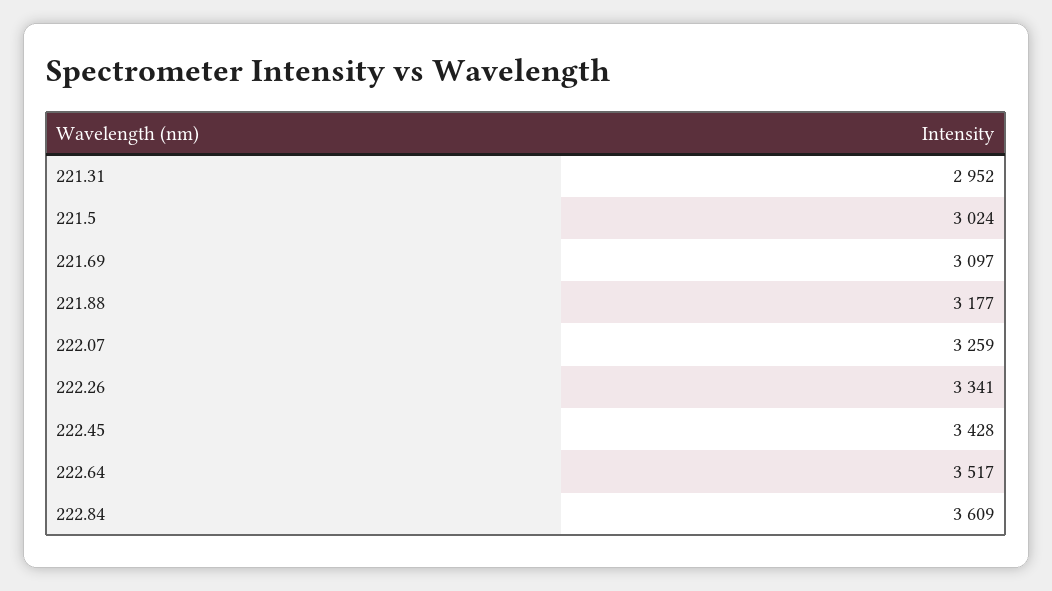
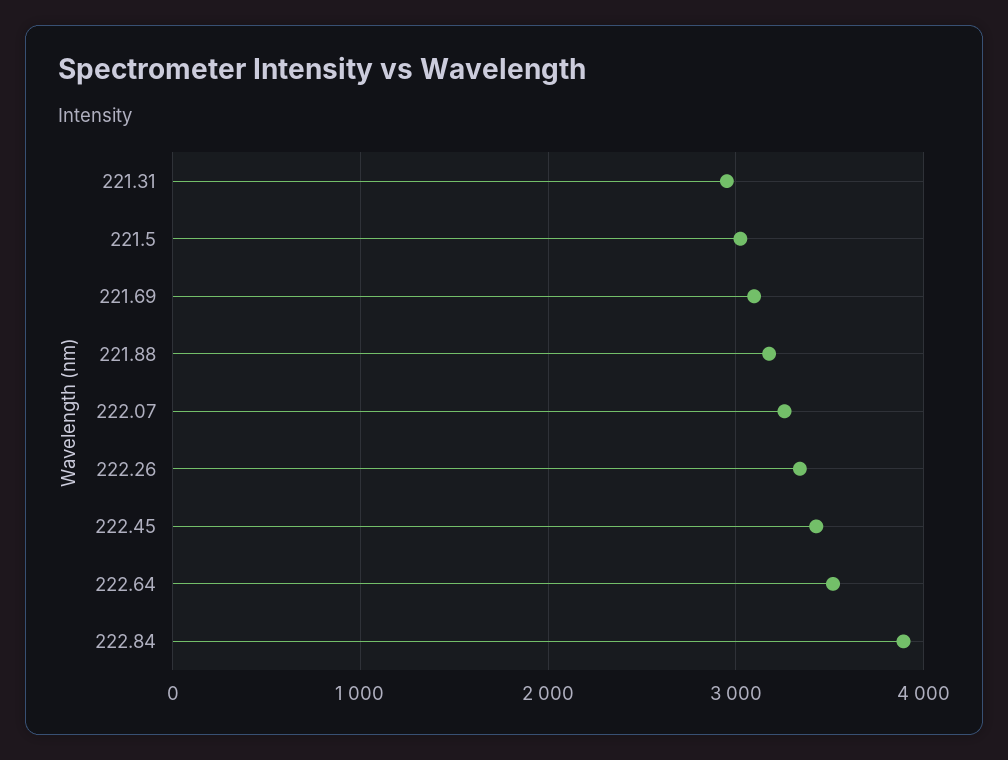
  {
    "221.31": 2952,
    "221.5": 3024,
    "221.69": 3097,
    "221.88": 3177,
    "222.07": 3259,
    "222.26": 3341,
    "222.45": 3428,
    "222.64": 3517,
-   "222.84": 3609
+   "222.84": 3900
  }

